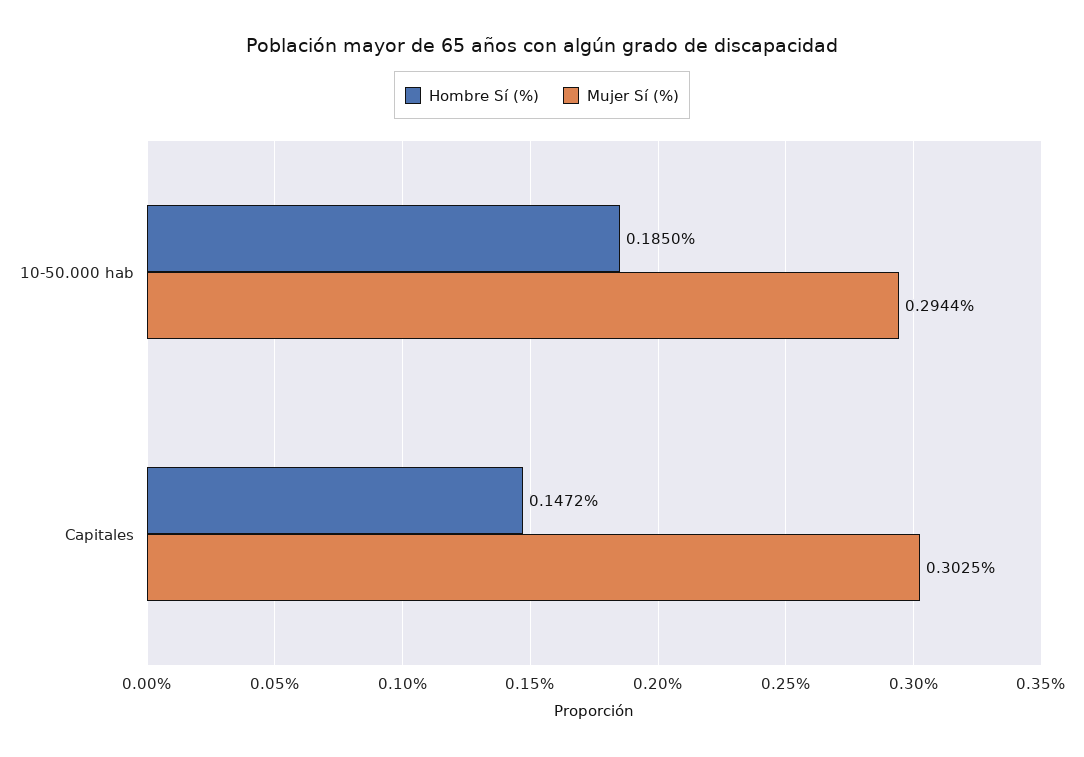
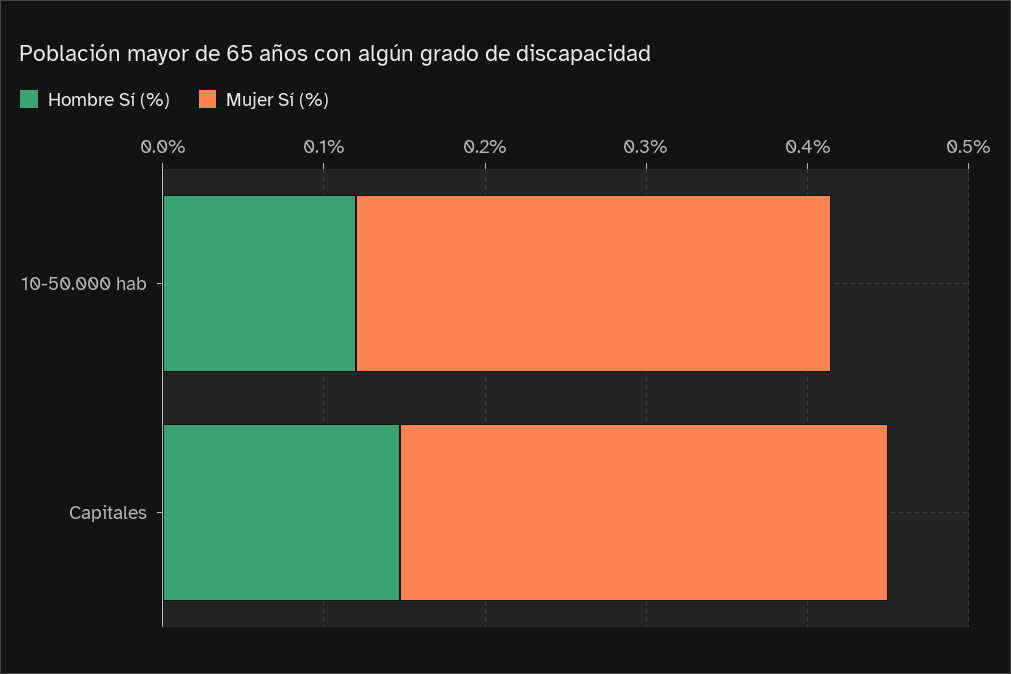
  {
    "Hombre Sí (%)": {
-     "10-50.000 hab": 0.185,
+     "10-50.000 hab": 0.12,
      "Capitales": 0.1472
    },
    "Mujer Sí (%)": {
      "10-50.000 hab": 0.2944,
      "Capitales": 0.3025
    }
  }

